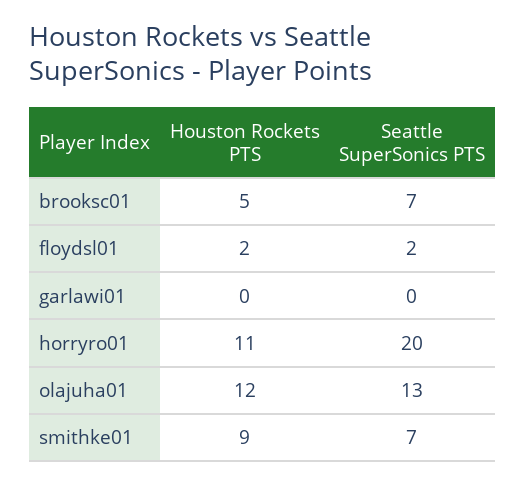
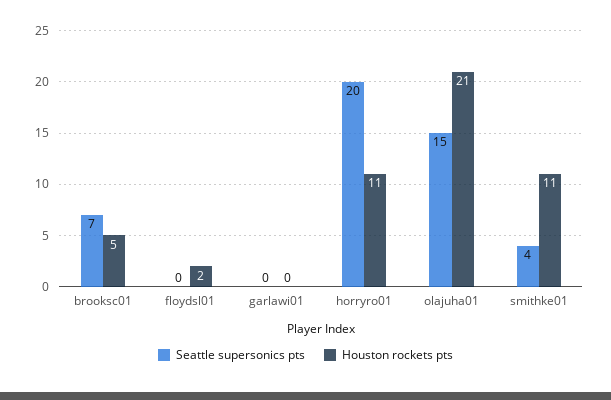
  {
    "Houston Rockets PTS": {
      "brooksc01": 5,
      "floydsl01": 2,
      "garlawi01": 0,
      "horryro01": 11,
-     "olajuha01": 12,
+     "olajuha01": 21,
-     "smithke01": 9
+     "smithke01": 11
    },
    "Seattle SuperSonics PTS": {
      "brooksc01": 7,
-     "floydsl01": 2,
+     "floydsl01": 0,
      "garlawi01": 0,
      "horryro01": 20,
-     "olajuha01": 13,
+     "olajuha01": 15,
-     "smithke01": 7
+     "smithke01": 4
    }
  }

